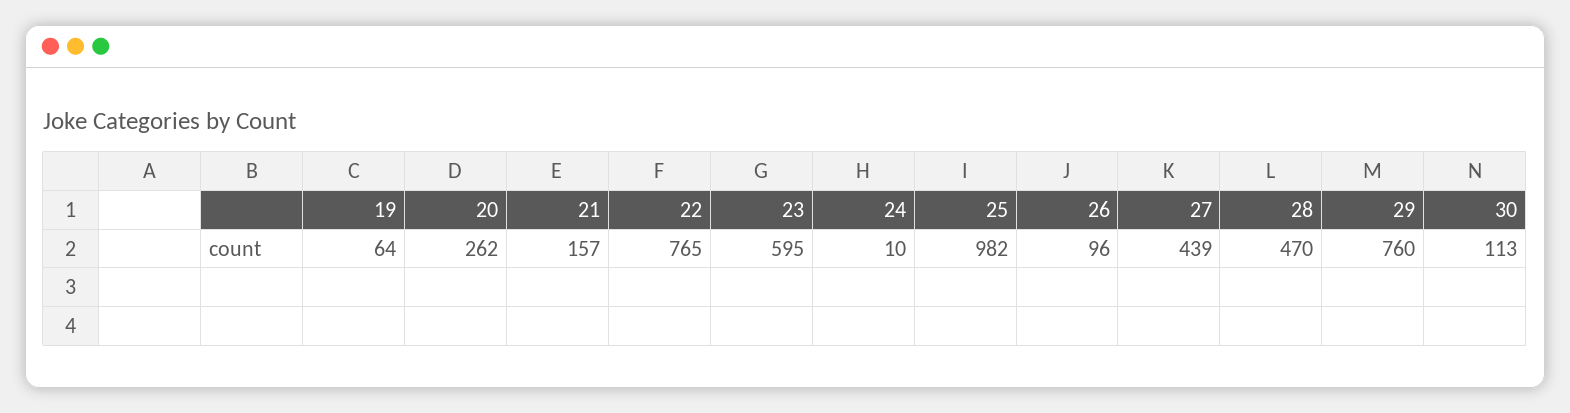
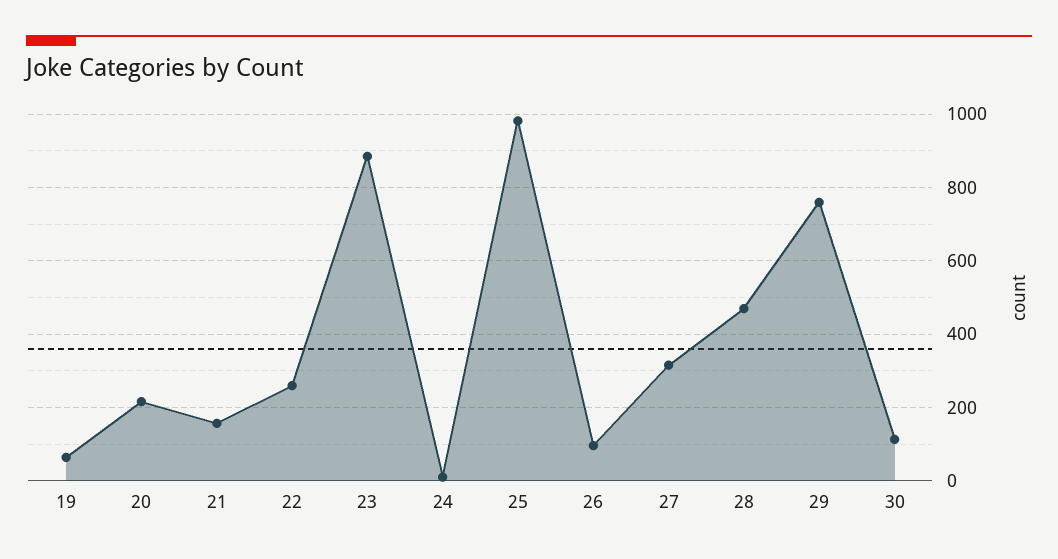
  {
    "19": 64,
-   "20": 262,
+   "20": 220,
    "21": 157,
-   "22": 765,
+   "22": 260,
-   "23": 595,
+   "23": 880,
    "24": 10,
    "25": 982,
    "26": 96,
-   "27": 439,
+   "27": 320,
    "28": 470,
    "29": 760,
    "30": 113
  }

